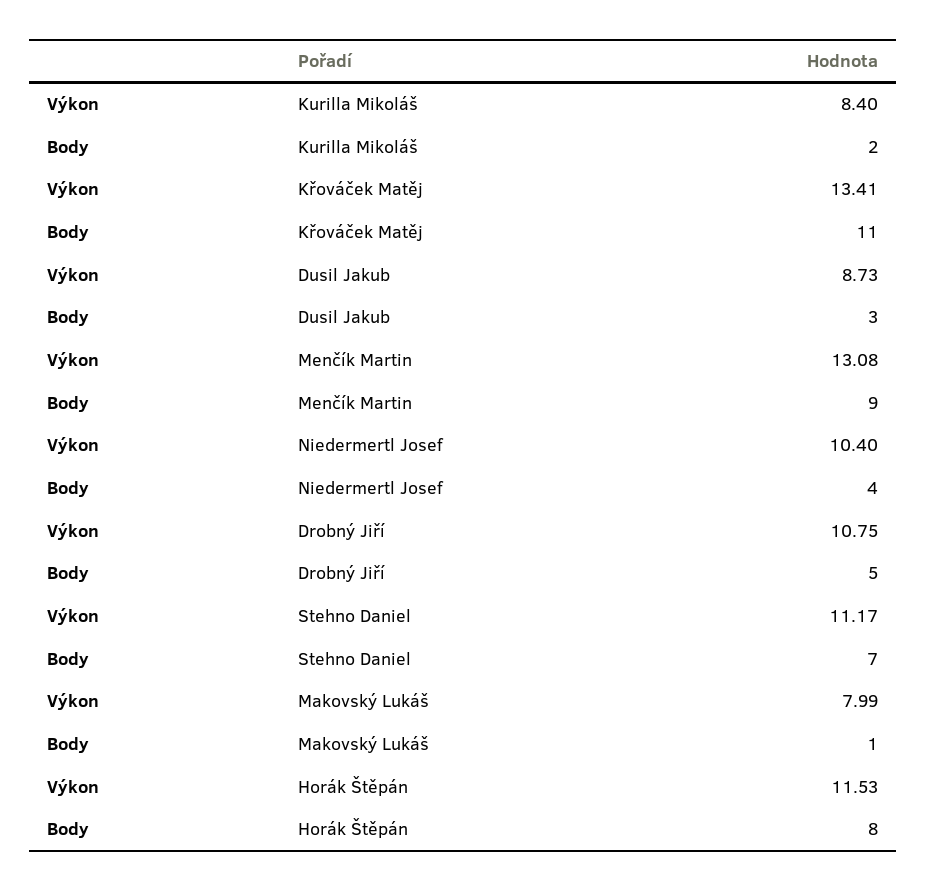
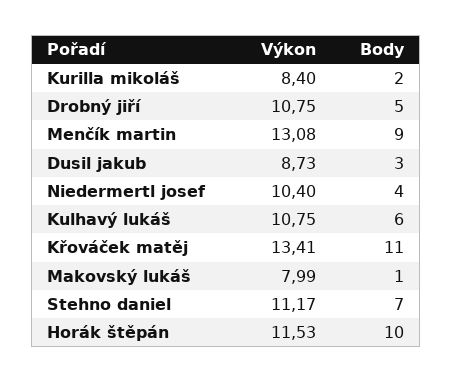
  {
    "Výkon": {
      "Kurilla Mikoláš": 8.4,
      "Křováček Matěj": 13.41,
      "Dusil Jakub": 8.73,
      "Menčík Martin": 13.08,
      "Niedermertl Josef": 10.4,
      "Drobný Jiří": 10.75,
      "Stehno Daniel": 11.17,
      "Makovský Lukáš": 7.99,
-     "Horák Štěpán": 11.53
+     "Horák Štěpán": 11.53,
+     "Kulhavý lukáš": 10.75
    },
    "Body": {
      "Kurilla Mikoláš": 2,
      "Křováček Matěj": 11,
      "Dusil Jakub": 3,
      "Menčík Martin": 9,
      "Niedermertl Josef": 4,
      "Drobný Jiří": 5,
      "Stehno Daniel": 7,
      "Makovský Lukáš": 1,
-     "Horák Štěpán": 8
+     "Horák Štěpán": 10,
+     "Kulhavý lukáš": 6
    }
  }

